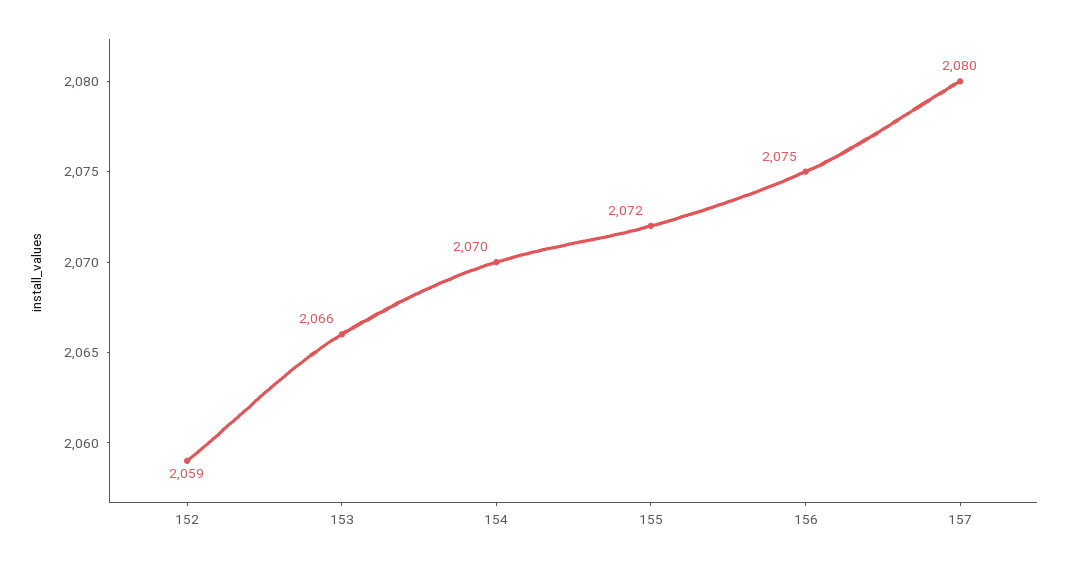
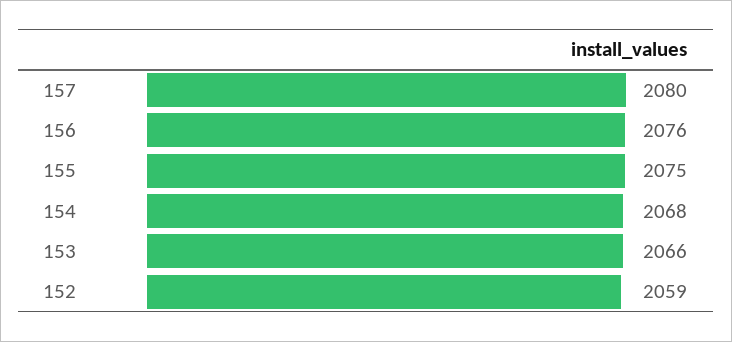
  {
    "152": 2059,
    "153": 2066,
-   "154": 2070,
+   "154": 2068,
-   "155": 2072,
+   "155": 2075,
-   "156": 2075,
+   "156": 2076,
    "157": 2080
  }

